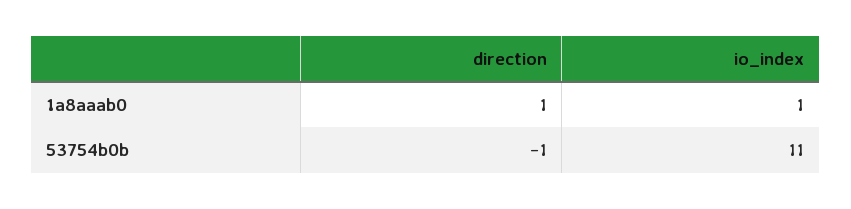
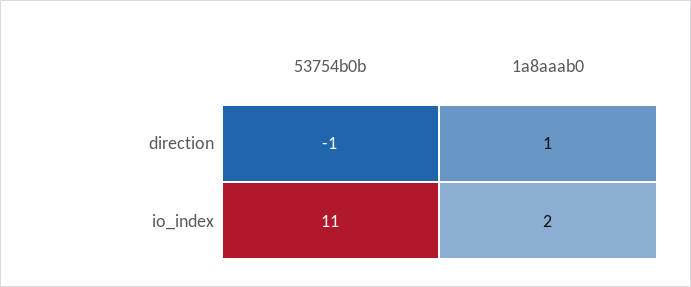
  {
    "direction": {
      "1a8aaab0": 1,
      "53754b0b": -1
    },
    "io_index": {
-     "1a8aaab0": 1,
+     "1a8aaab0": 2,
      "53754b0b": 11
    }
  }

